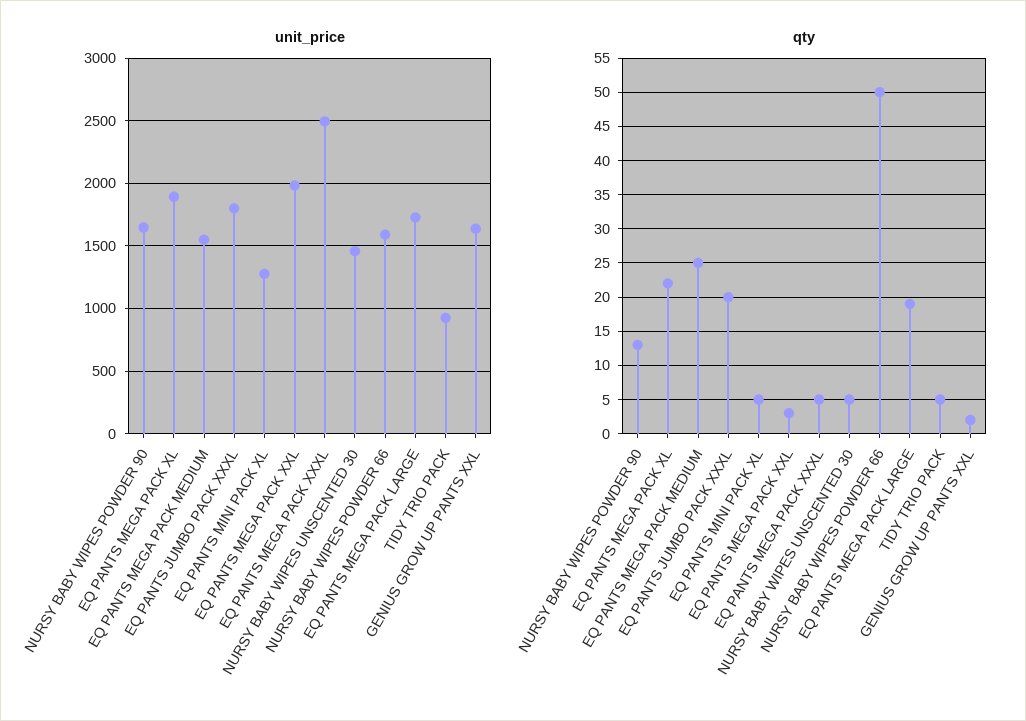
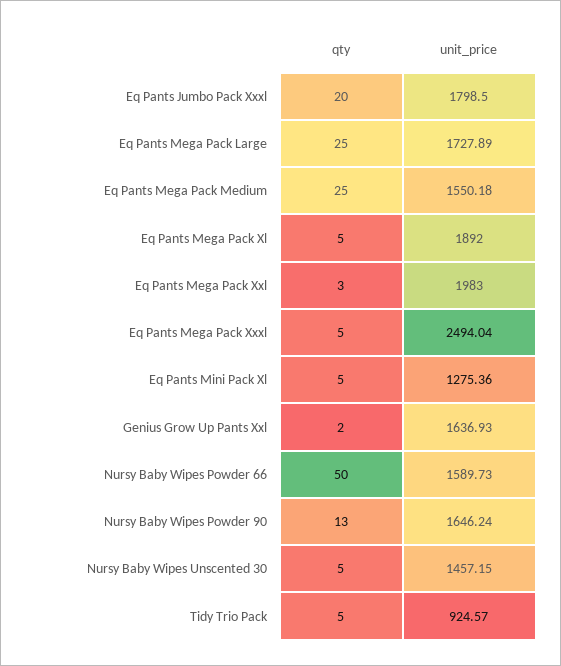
  {
    "unit_price": {
      "NURSY BABY WIPES POWDER 90": 1646.24,
      "EQ PANTS MEGA PACK XL": 1892,
      "EQ PANTS MEGA PACK MEDIUM": 1550.18,
      "EQ PANTS JUMBO PACK XXXL": 1798.5,
      "EQ PANTS MINI PACK XL": 1275.36,
      "EQ PANTS MEGA PACK XXL": 1983,
      "EQ PANTS MEGA PACK XXXL": 2494.04,
      "NURSY BABY WIPES UNSCENTED 30": 1457.15,
      "NURSY BABY WIPES POWDER 66": 1589.73,
      "EQ PANTS MEGA PACK LARGE": 1727.89,
      "TIDY TRIO PACK": 924.57,
      "GENIUS GROW UP PANTS XXL": 1636.93
    },
    "qty": {
      "NURSY BABY WIPES POWDER 90": 13,
-     "EQ PANTS MEGA PACK XL": 22,
+     "EQ PANTS MEGA PACK XL": 5,
      "EQ PANTS MEGA PACK MEDIUM": 25,
      "EQ PANTS JUMBO PACK XXXL": 20,
      "EQ PANTS MINI PACK XL": 5,
      "EQ PANTS MEGA PACK XXL": 3,
      "EQ PANTS MEGA PACK XXXL": 5,
      "NURSY BABY WIPES UNSCENTED 30": 5,
      "NURSY BABY WIPES POWDER 66": 50,
-     "EQ PANTS MEGA PACK LARGE": 19,
+     "EQ PANTS MEGA PACK LARGE": 25,
      "TIDY TRIO PACK": 5,
      "GENIUS GROW UP PANTS XXL": 2
    }
  }

